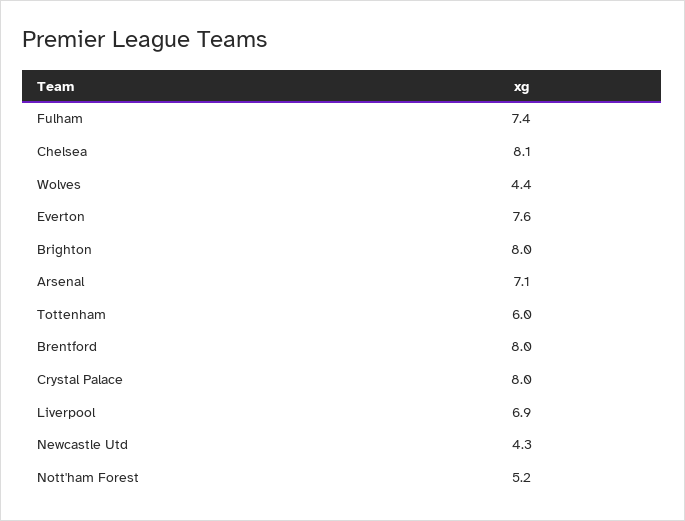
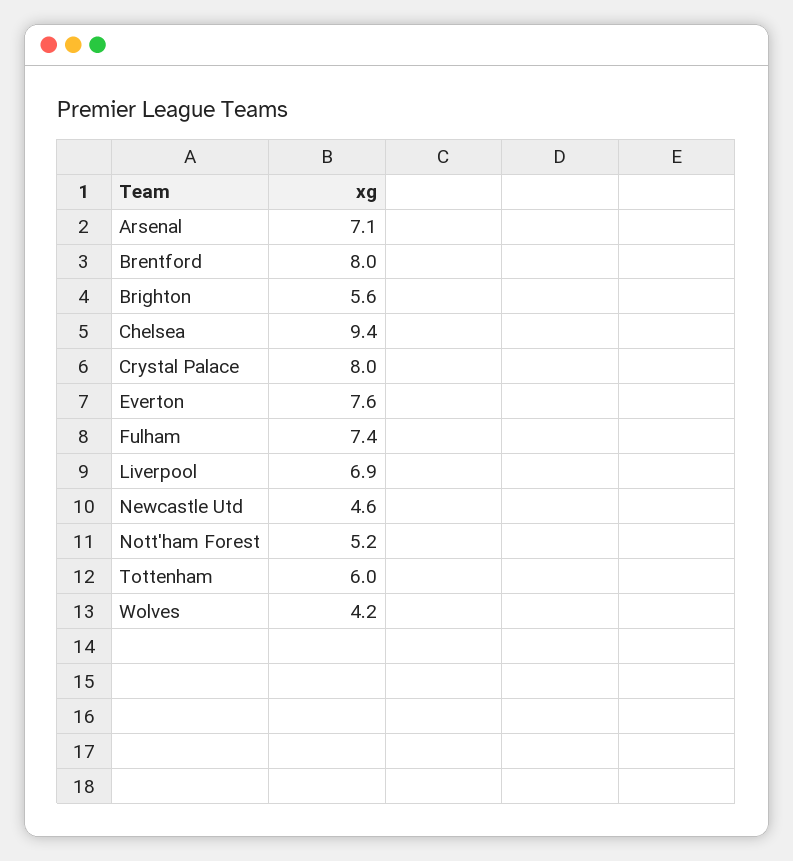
  {
    "Fulham": 7.4,
-   "Chelsea": 8.1,
+   "Chelsea": 9.4,
-   "Wolves": 4.4,
+   "Wolves": 4.2,
    "Everton": 7.6,
-   "Brighton": 8,
+   "Brighton": 5.6,
    "Arsenal": 7.1,
    "Tottenham": 6,
    "Brentford": 8,
    "Crystal Palace": 8,
    "Liverpool": 6.9,
-   "Newcastle Utd": 4.3,
+   "Newcastle Utd": 4.6,
    "Nott'ham Forest": 5.2
  }

